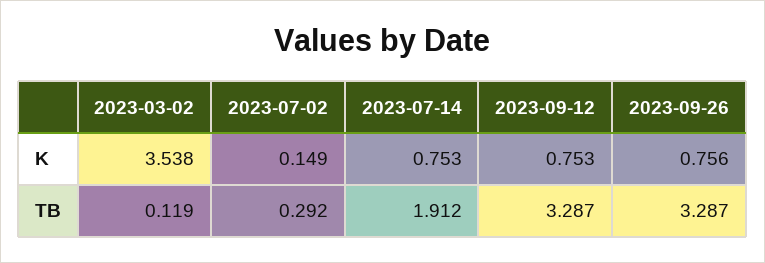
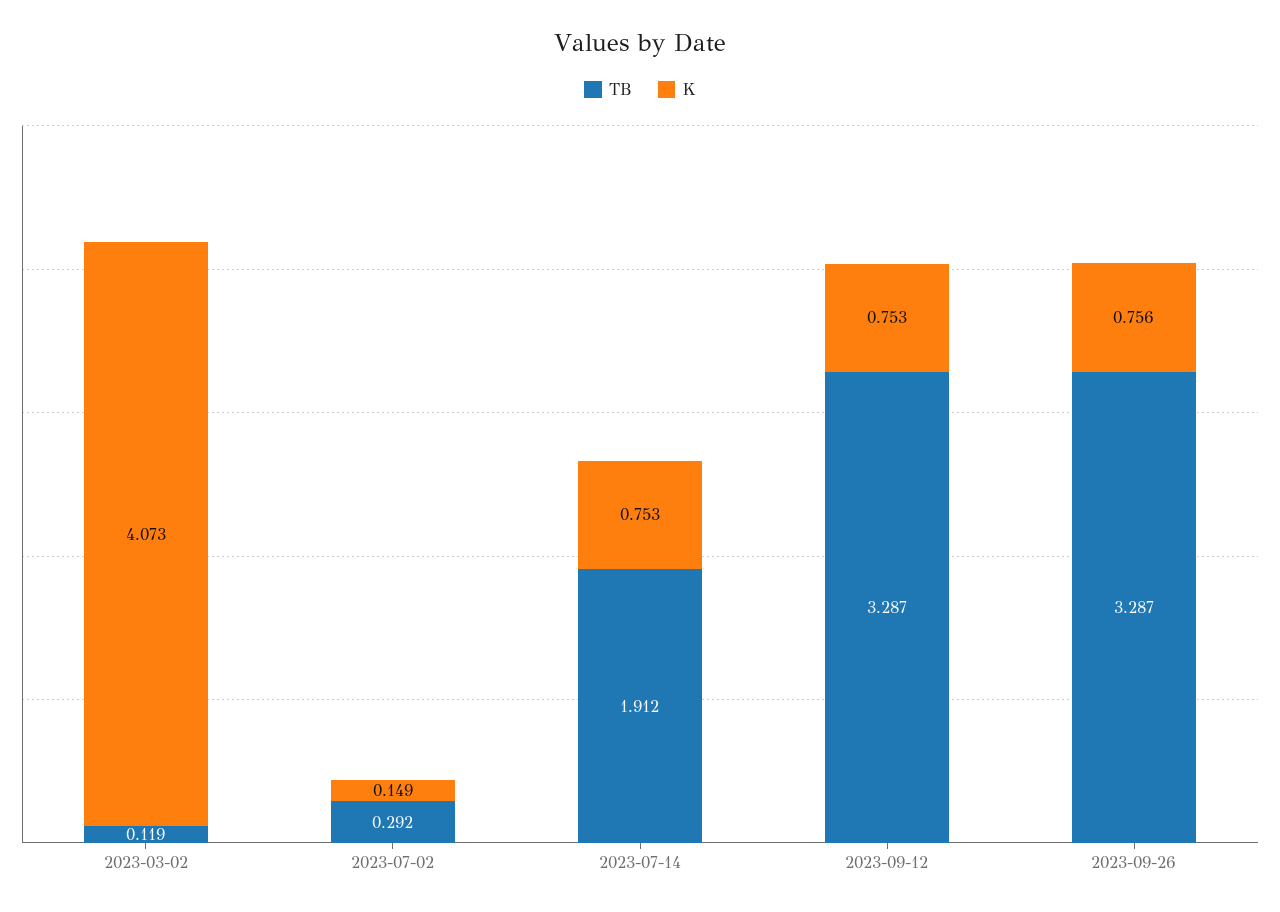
  {
    "K": {
-     "2023-03-02": 3.538,
+     "2023-03-02": 4.073,
      "2023-07-02": 0.149,
      "2023-07-14": 0.753,
      "2023-09-12": 0.753,
      "2023-09-26": 0.756
    },
    "TB": {
      "2023-03-02": 0.119,
      "2023-07-02": 0.292,
      "2023-07-14": 1.912,
      "2023-09-12": 3.287,
      "2023-09-26": 3.287
    }
  }

